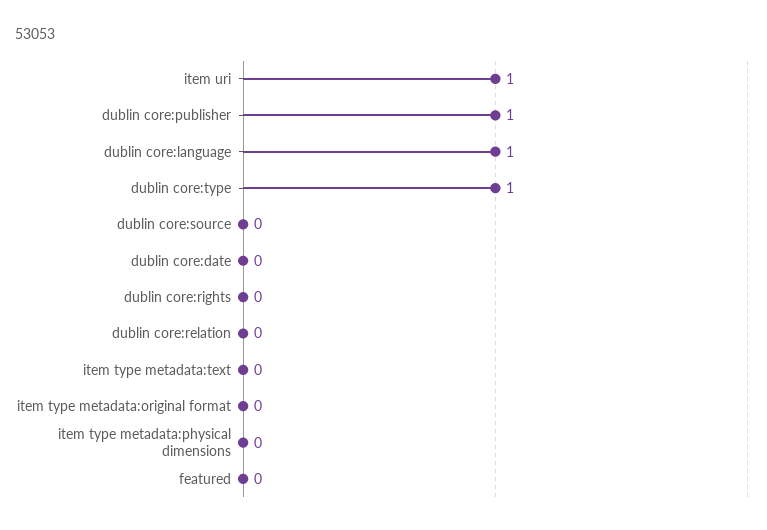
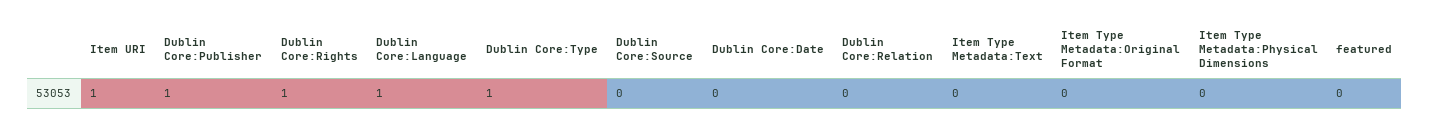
  {
    "item uri": 1,
    "dublin core:publisher": 1,
    "dublin core:language": 1,
    "dublin core:type": 1,
    "dublin core:source": 0,
    "dublin core:date": 0,
-   "dublin core:rights": 0,
+   "dublin core:rights": 1,
    "dublin core:relation": 0,
    "item type metadata:text": 0,
    "item type metadata:original format": 0,
    "item type metadata:physical dimensions": 0,
    "featured": 0
  }

